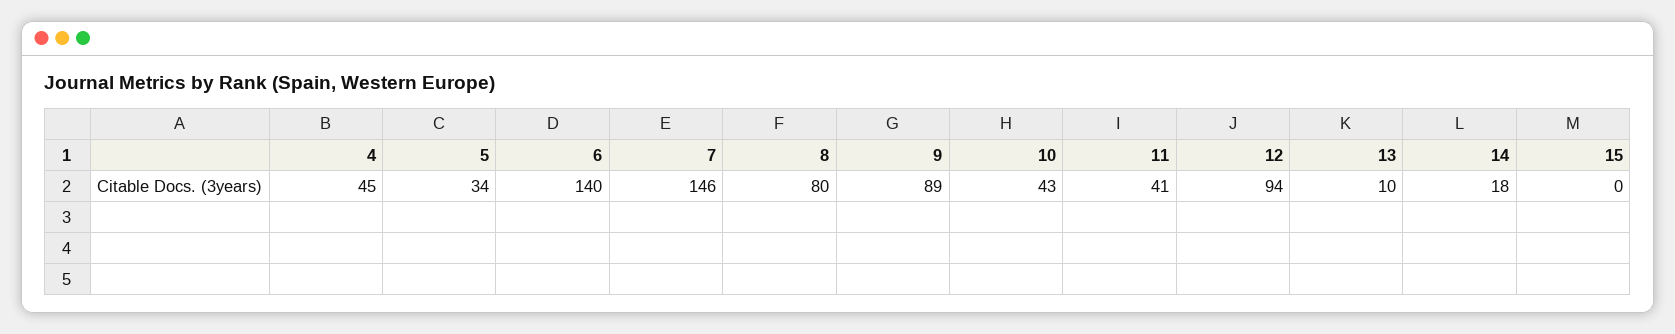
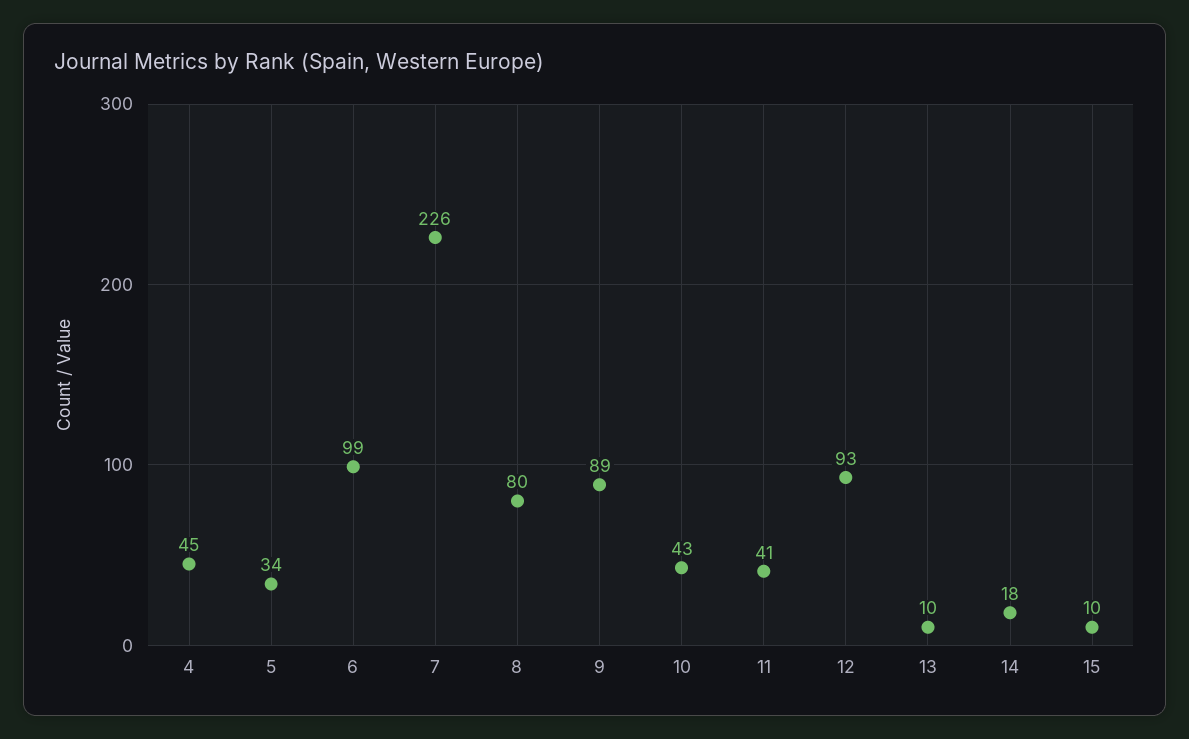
  {
    "4": 45,
    "5": 34,
-   "6": 140,
+   "6": 99,
-   "7": 146,
+   "7": 226,
    "8": 80,
    "9": 89,
    "10": 43,
    "11": 41,
-   "12": 94,
+   "12": 93,
    "13": 10,
    "14": 18,
-   "15": 0
+   "15": 10
  }

